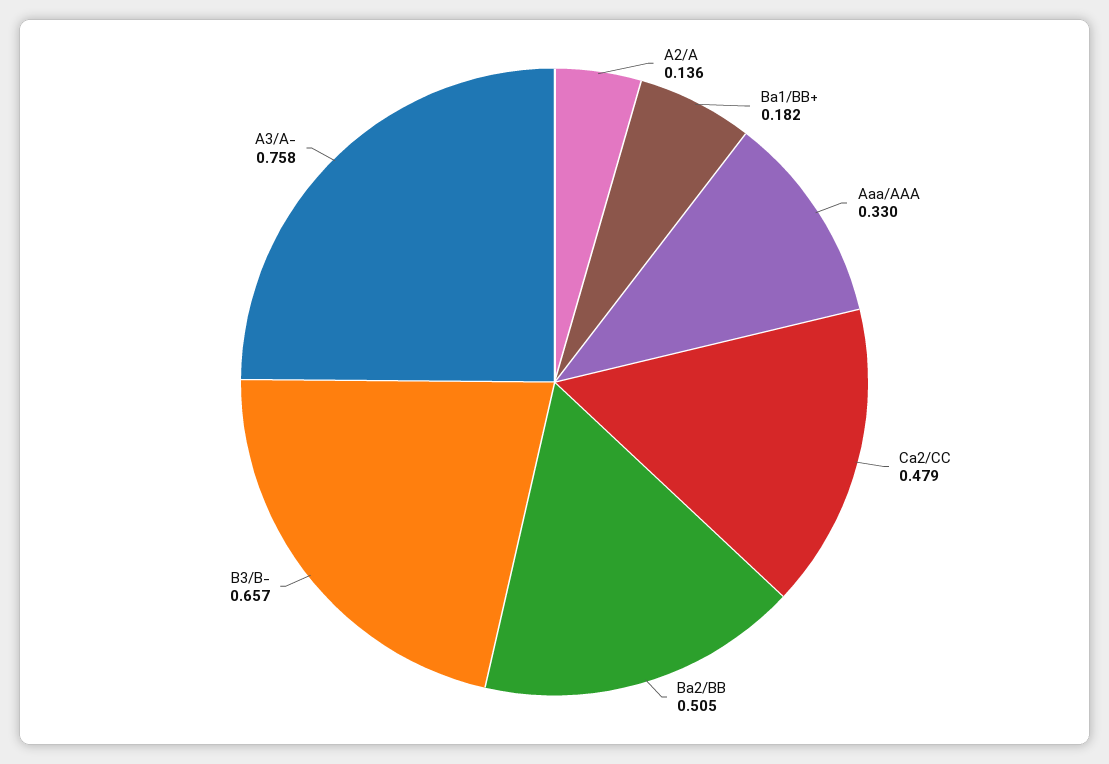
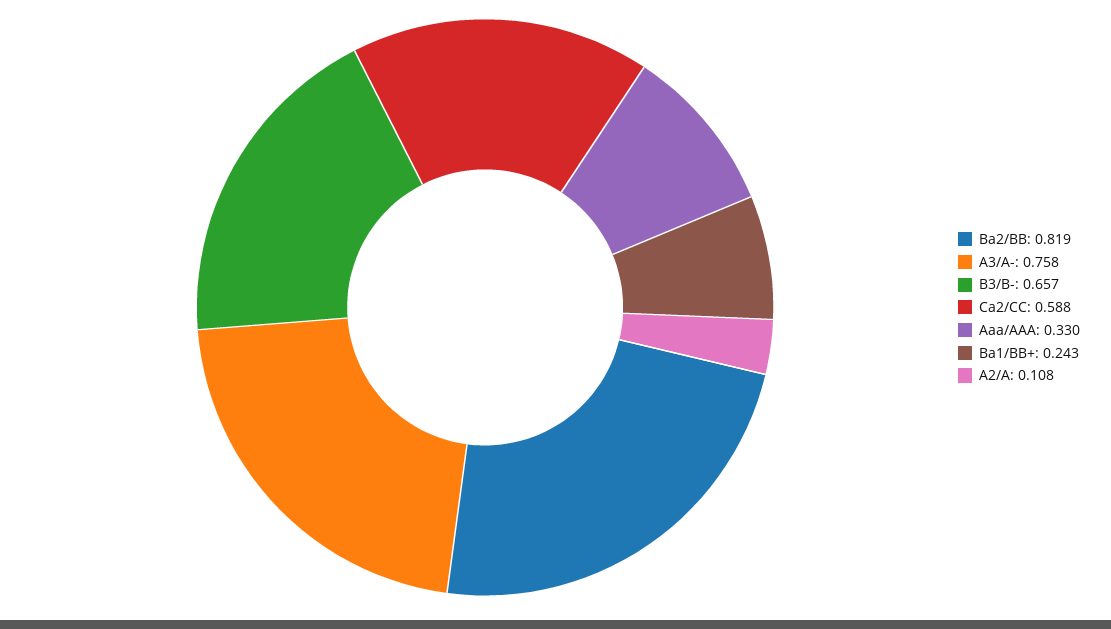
  {
-   "A2/A": 0.136,
+   "A2/A": 0.108,
-   "Ba1/BB+": 0.182,
+   "Ba1/BB+": 0.243,
    "Aaa/AAA": 0.33,
-   "Ca2/CC": 0.479,
+   "Ca2/CC": 0.588,
-   "Ba2/BB": 0.505,
+   "Ba2/BB": 0.819,
    "B3/B-": 0.657,
    "A3/A-": 0.758
  }

